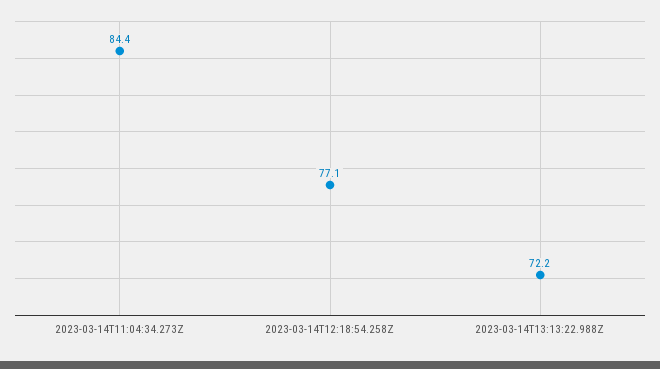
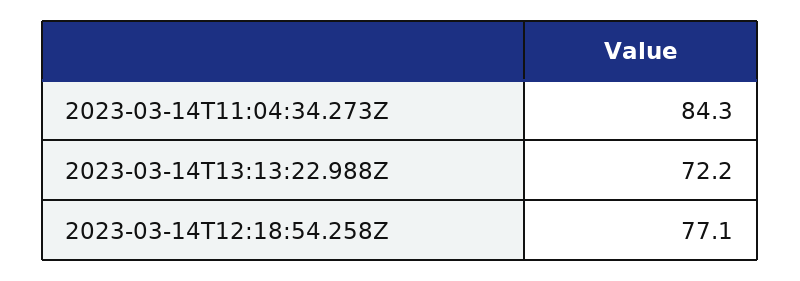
  {
-   "2023-03-14T11:04:34.273Z": 84.4,
+   "2023-03-14T11:04:34.273Z": 84.3,
    "2023-03-14T12:18:54.258Z": 77.1,
    "2023-03-14T13:13:22.988Z": 72.2
  }

